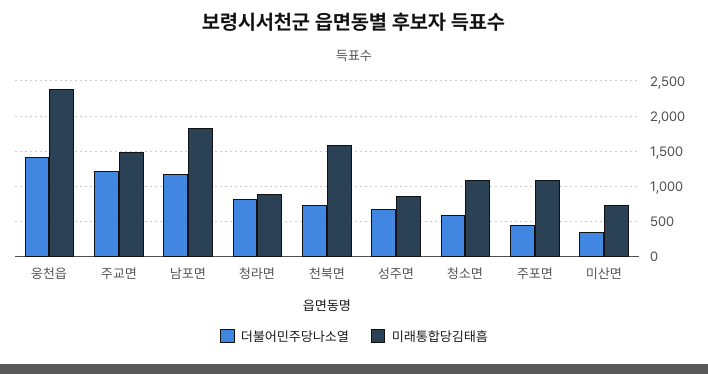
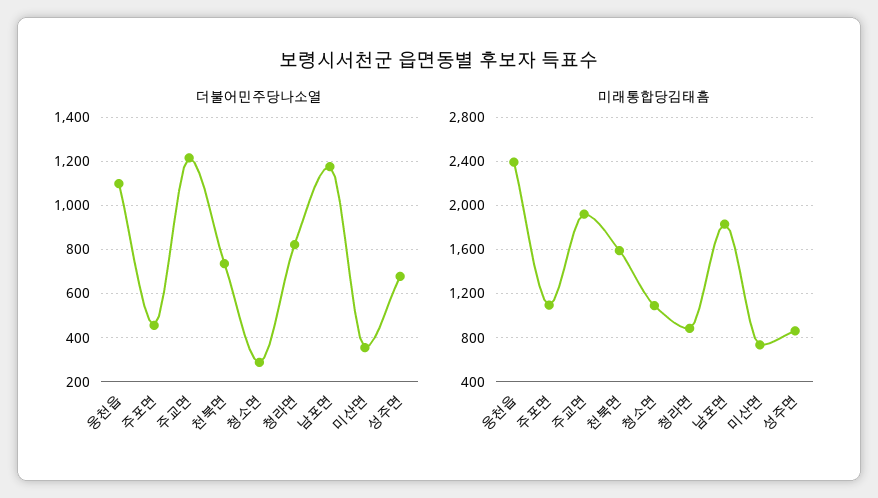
  {
    "더불어민주당나소열": {
-     "웅천읍": 1400,
+     "웅천읍": 1100,
      "주교면": 1200,
      "남포면": 1200,
      "청라면": 800,
      "천북면": 750,
      "성주면": 700,
-     "청소면": 600,
+     "청소면": 300,
      "주포면": 450,
      "미산면": 350
    },
    "미래통합당김태흠": {
      "웅천읍": 2400,
-     "주교면": 1500,
+     "주교면": 1900,
      "남포면": 1800,
      "청라면": 900,
      "천북면": 1600,
      "성주면": 900,
      "청소면": 1100,
      "주포면": 1100,
      "미산면": 700
    }
  }

